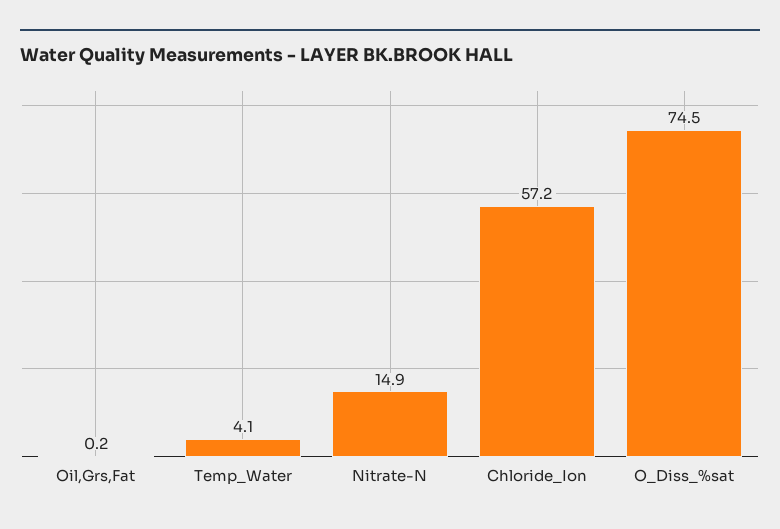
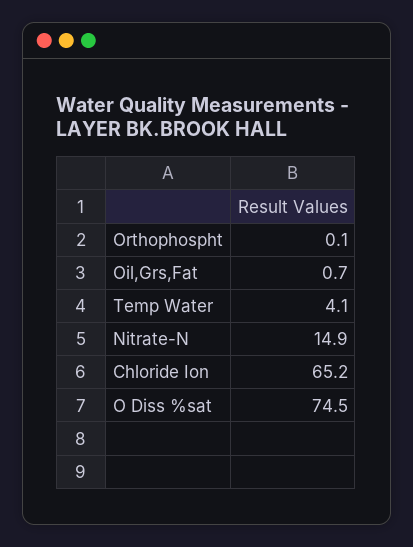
  {
-   "Oil,Grs,Fat": 0.2,
+   "Oil,Grs,Fat": 0.7,
    "Temp_Water": 4.1,
    "Nitrate-N": 14.9,
-   "Chloride_Ion": 57.2,
+   "Chloride_Ion": 65.2,
-   "O_Diss_%sat": 74.5
+   "O_Diss_%sat": 74.5,
+   "Orthophospht": 0.1
  }

